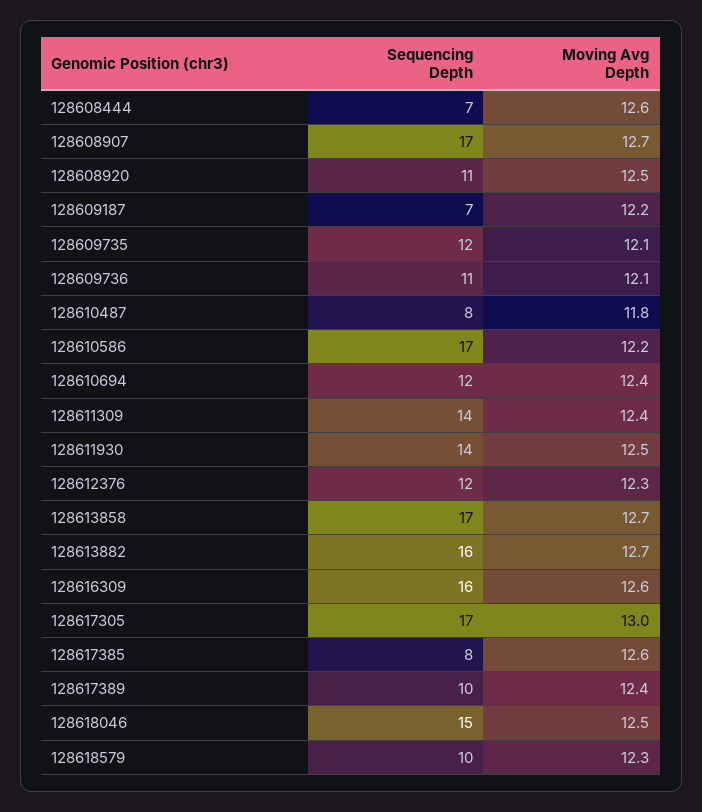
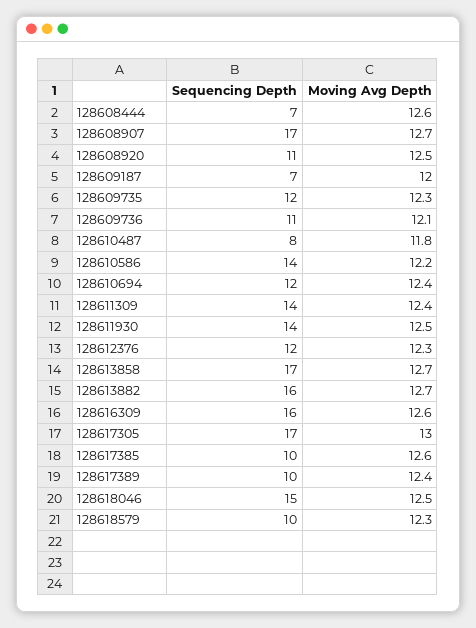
  {
    "Sequencing Depth": {
      "128608444": 7,
      "128608907": 17,
      "128608920": 11,
      "128609187": 7,
      "128609735": 12,
      "128609736": 11,
      "128610487": 8,
-     "128610586": 17,
+     "128610586": 14,
      "128610694": 12,
      "128611309": 14,
      "128611930": 14,
      "128612376": 12,
      "128613858": 17,
      "128613882": 16,
      "128616309": 16,
      "128617305": 17,
-     "128617385": 8,
+     "128617385": 10,
      "128617389": 10,
      "128618046": 15,
      "128618579": 10
    },
    "Moving Avg Depth": {
      "128608444": 12.6,
      "128608907": 12.7,
      "128608920": 12.5,
-     "128609187": 12.2,
+     "128609187": 12,
-     "128609735": 12.1,
+     "128609735": 12.3,
      "128609736": 12.1,
      "128610487": 11.8,
      "128610586": 12.2,
      "128610694": 12.4,
      "128611309": 12.4,
      "128611930": 12.5,
      "128612376": 12.3,
      "128613858": 12.7,
      "128613882": 12.7,
      "128616309": 12.6,
      "128617305": 13,
      "128617385": 12.6,
      "128617389": 12.4,
      "128618046": 12.5,
      "128618579": 12.3
    }
  }

